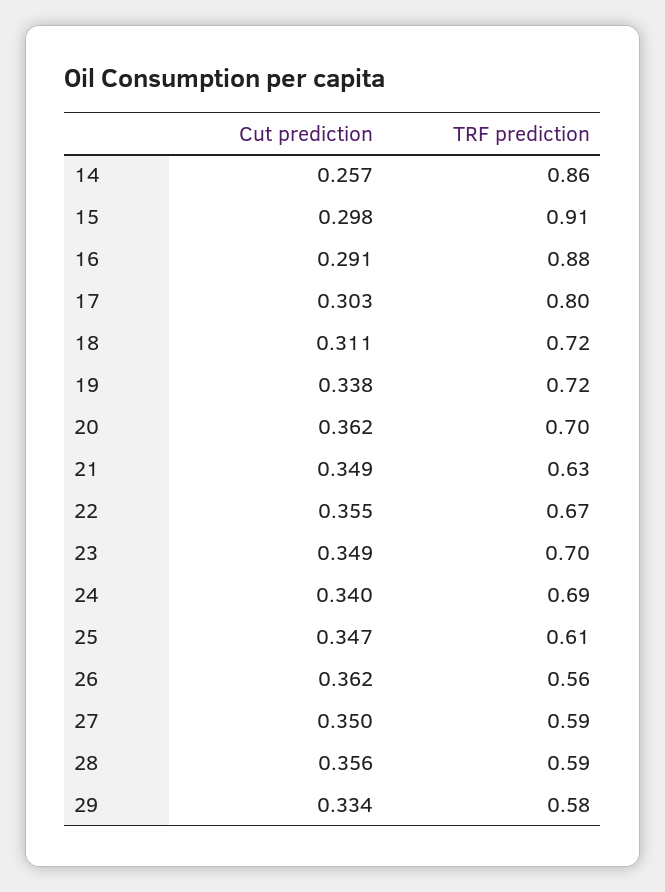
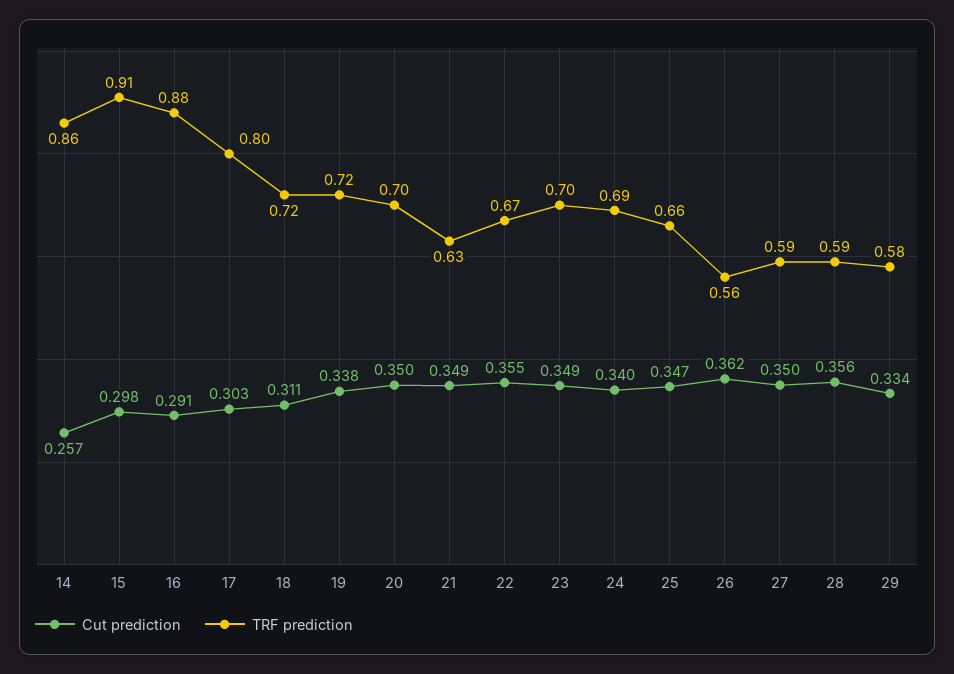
  {
    "Cut prediction": {
      "14": 0.257,
      "15": 0.298,
      "16": 0.291,
      "17": 0.303,
      "18": 0.311,
      "19": 0.338,
-     "20": 0.362,
+     "20": 0.35,
      "21": 0.349,
      "22": 0.355,
      "23": 0.349,
      "24": 0.34,
      "25": 0.347,
      "26": 0.362,
      "27": 0.35,
      "28": 0.356,
      "29": 0.334
    },
    "TRF prediction": {
      "14": 0.86,
      "15": 0.91,
      "16": 0.88,
      "17": 0.8,
      "18": 0.72,
      "19": 0.72,
      "20": 0.7,
      "21": 0.63,
      "22": 0.67,
      "23": 0.7,
      "24": 0.69,
-     "25": 0.61,
+     "25": 0.66,
      "26": 0.56,
      "27": 0.59,
      "28": 0.59,
      "29": 0.58
    }
  }

